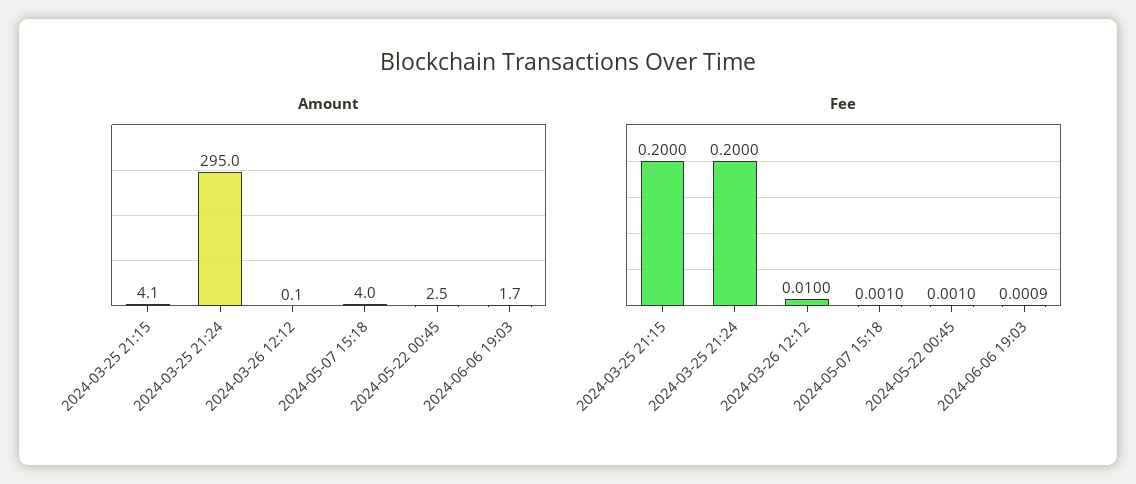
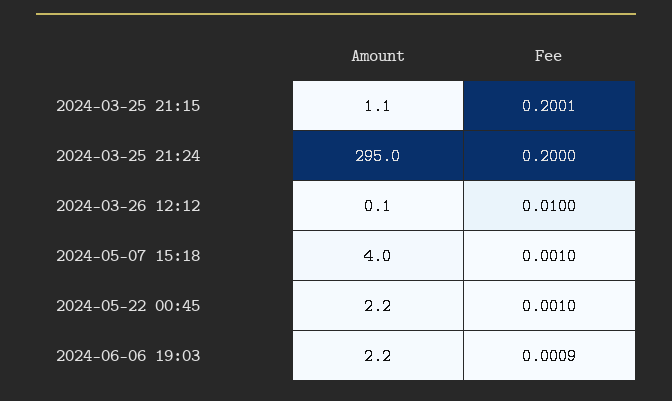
  {
    "Amount": {
-     "2024-03-25 21:15": 4.1,
+     "2024-03-25 21:15": 1.1,
      "2024-03-25 21:24": 295,
      "2024-03-26 12:12": 0.1,
      "2024-05-07 15:18": 4,
-     "2024-05-22 00:45": 2.5,
+     "2024-05-22 00:45": 2.2,
-     "2024-06-06 19:03": 1.7
+     "2024-06-06 19:03": 2.2
    },
    "Fee": {
-     "2024-03-25 21:15": 0.2,
+     "2024-03-25 21:15": 0.2001,
      "2024-03-25 21:24": 0.2,
      "2024-03-26 12:12": 0.01,
      "2024-05-07 15:18": 0.001,
      "2024-05-22 00:45": 0.001,
      "2024-06-06 19:03": 0.0009
    }
  }

